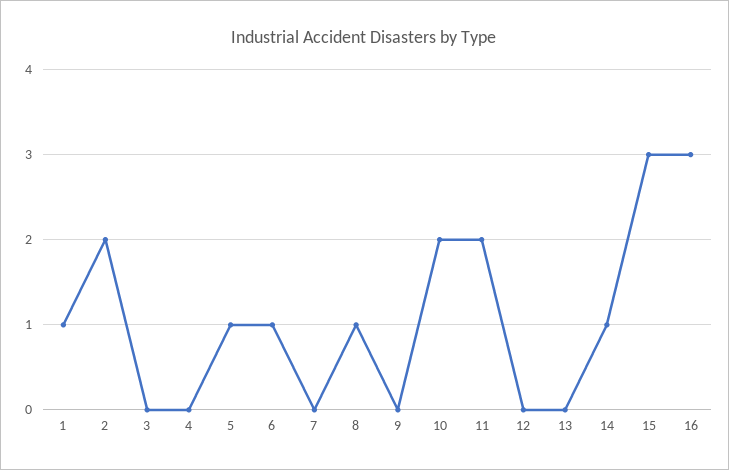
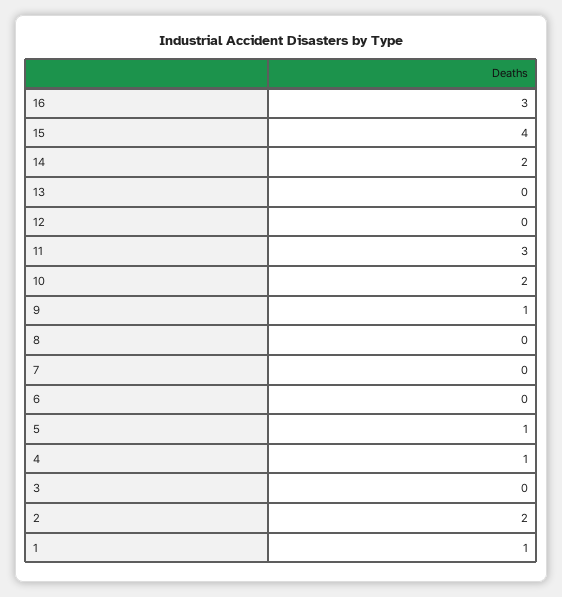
  {
    "1": 1,
    "2": 2,
    "3": 0,
-   "4": 0,
+   "4": 1,
    "5": 1,
-   "6": 1,
+   "6": 0,
    "7": 0,
-   "8": 1,
+   "8": 0,
-   "9": 0,
+   "9": 1,
    "10": 2,
-   "11": 2,
+   "11": 3,
    "12": 0,
    "13": 0,
-   "14": 1,
+   "14": 2,
-   "15": 3,
+   "15": 4,
    "16": 3
  }

